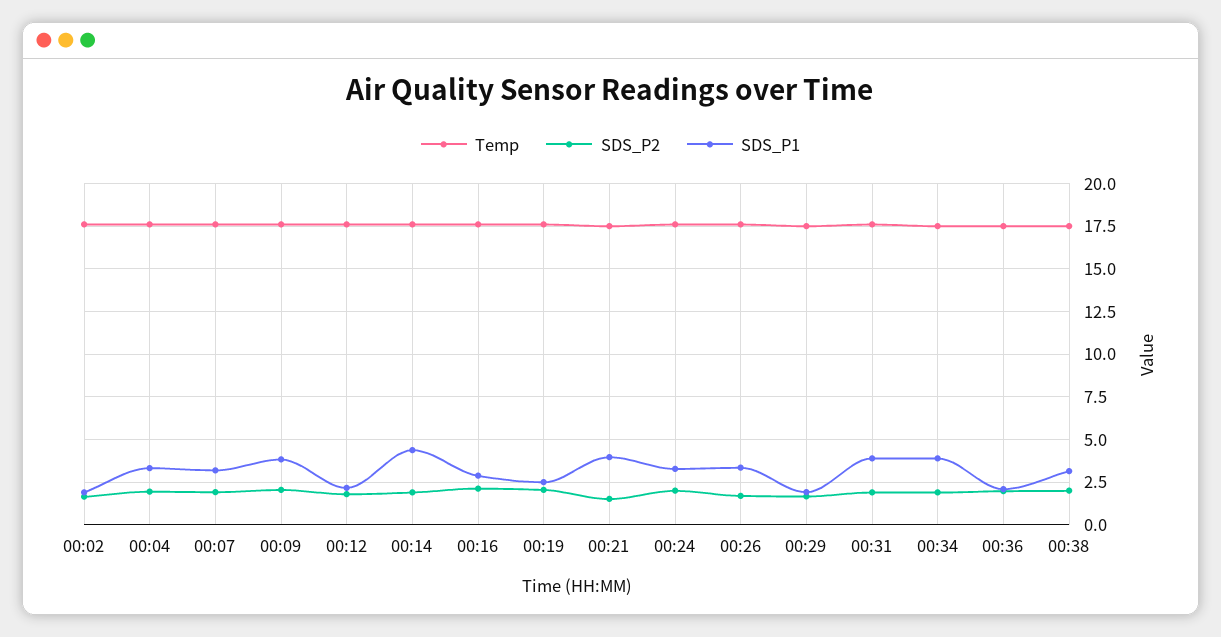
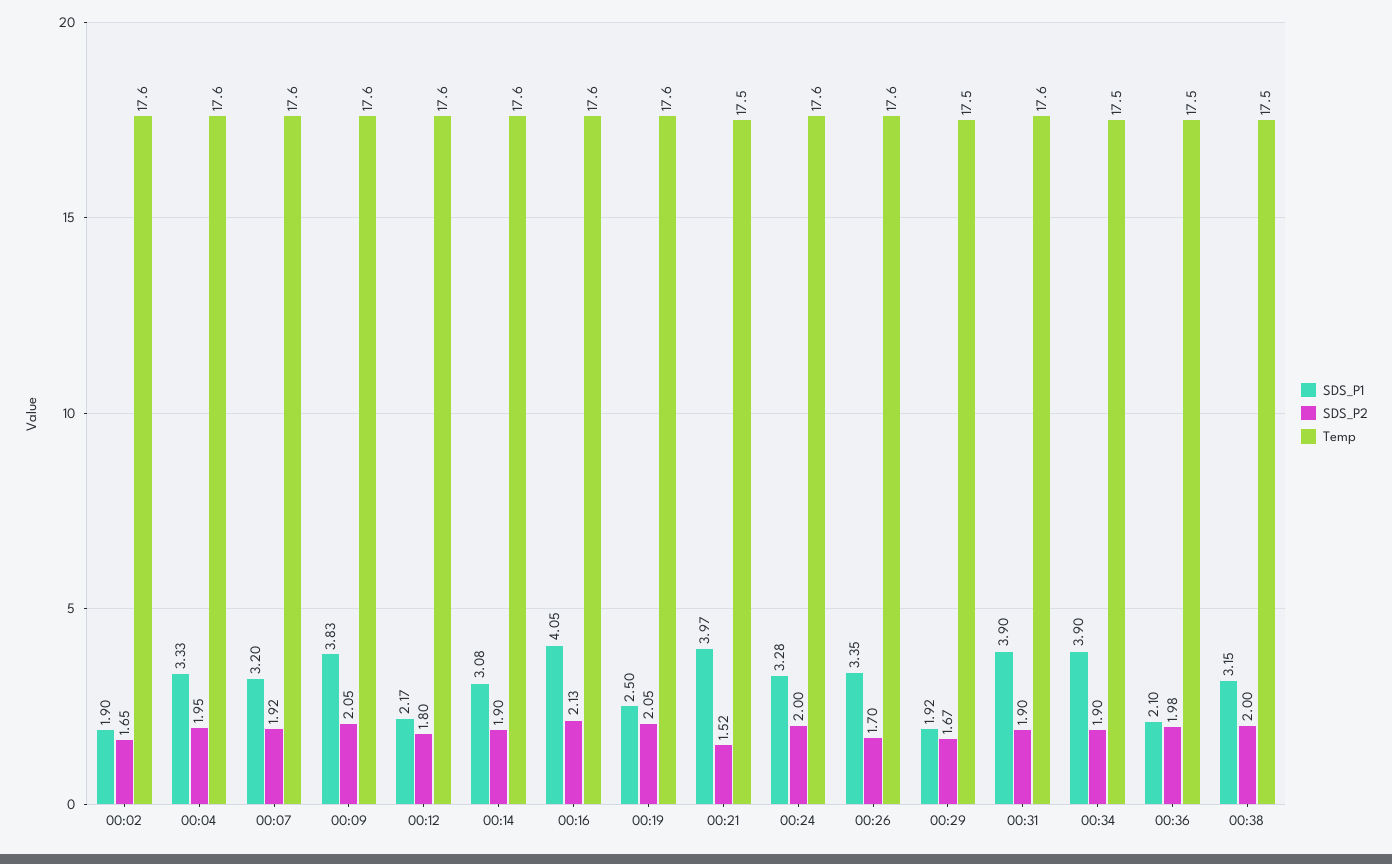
  {
    "Temp": {
      "00:02": 17.6,
      "00:04": 17.6,
      "00:07": 17.6,
      "00:09": 17.6,
      "00:12": 17.6,
      "00:14": 17.6,
      "00:16": 17.6,
      "00:19": 17.6,
      "00:21": 17.5,
      "00:24": 17.6,
      "00:26": 17.6,
      "00:29": 17.5,
      "00:31": 17.6,
      "00:34": 17.5,
      "00:36": 17.5,
      "00:38": 17.5
    },
    "SDS_P2": {
      "00:02": 1.65,
      "00:04": 1.95,
      "00:07": 1.92,
      "00:09": 2.05,
      "00:12": 1.8,
      "00:14": 1.9,
      "00:16": 2.13,
      "00:19": 2.05,
      "00:21": 1.52,
      "00:24": 2,
      "00:26": 1.7,
      "00:29": 1.67,
      "00:31": 1.9,
      "00:34": 1.9,
      "00:36": 1.98,
      "00:38": 2
    },
    "SDS_P1": {
      "00:02": 1.9,
      "00:04": 3.33,
      "00:07": 3.2,
      "00:09": 3.83,
      "00:12": 2.17,
-     "00:14": 4.5,
+     "00:14": 3.08,
-     "00:16": 3,
+     "00:16": 4.05,
      "00:19": 2.5,
      "00:21": 3.97,
      "00:24": 3.28,
      "00:26": 3.35,
      "00:29": 1.92,
      "00:31": 3.9,
      "00:34": 3.9,
      "00:36": 2.1,
      "00:38": 3.15
    }
  }

